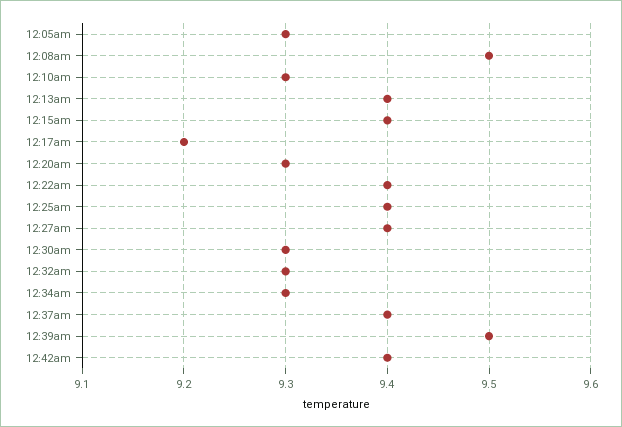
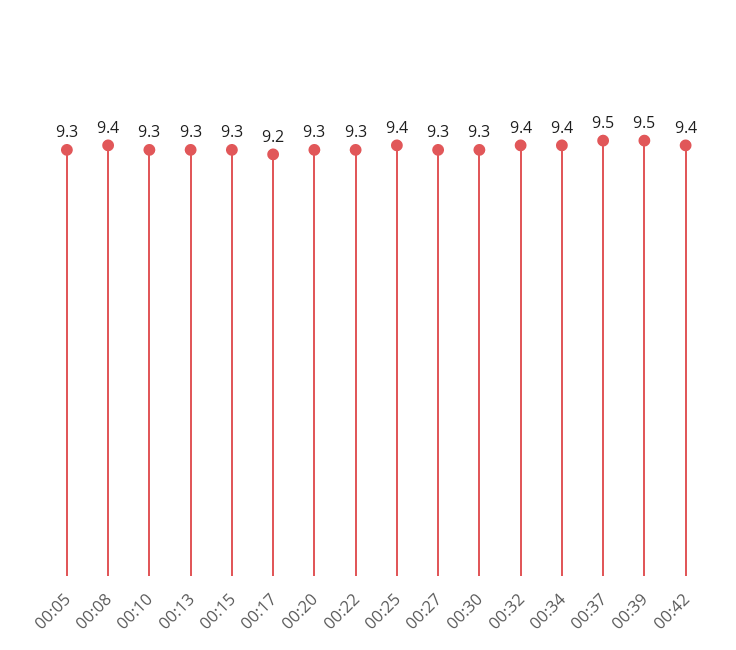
  {
    "12:05am": 9.3,
-   "12:08am": 9.5,
+   "12:08am": 9.4,
    "12:10am": 9.3,
-   "12:13am": 9.4,
+   "12:13am": 9.3,
-   "12:15am": 9.4,
+   "12:15am": 9.3,
    "12:17am": 9.2,
    "12:20am": 9.3,
-   "12:22am": 9.4,
+   "12:22am": 9.3,
    "12:25am": 9.4,
-   "12:27am": 9.4,
+   "12:27am": 9.3,
    "12:30am": 9.3,
-   "12:32am": 9.3,
+   "12:32am": 9.4,
-   "12:34am": 9.3,
+   "12:34am": 9.4,
-   "12:37am": 9.4,
+   "12:37am": 9.5,
    "12:39am": 9.5,
    "12:42am": 9.4
  }

